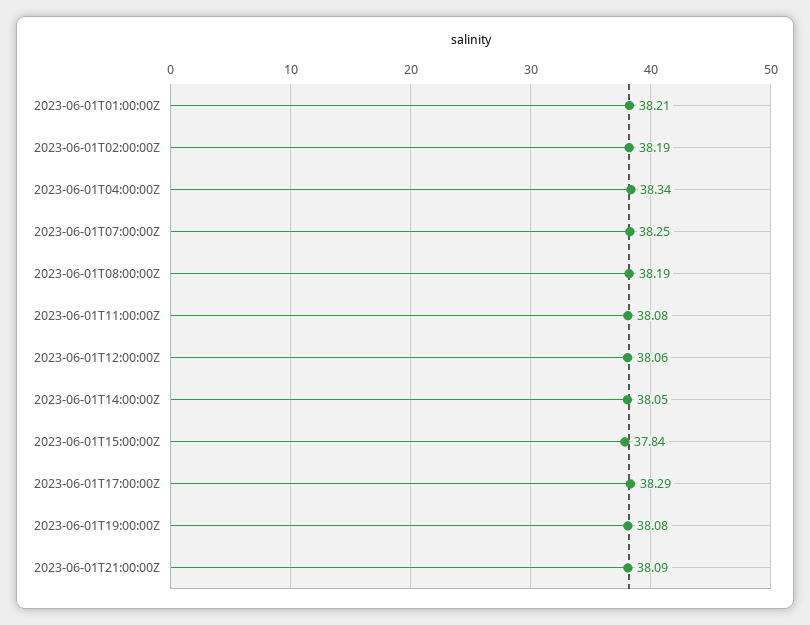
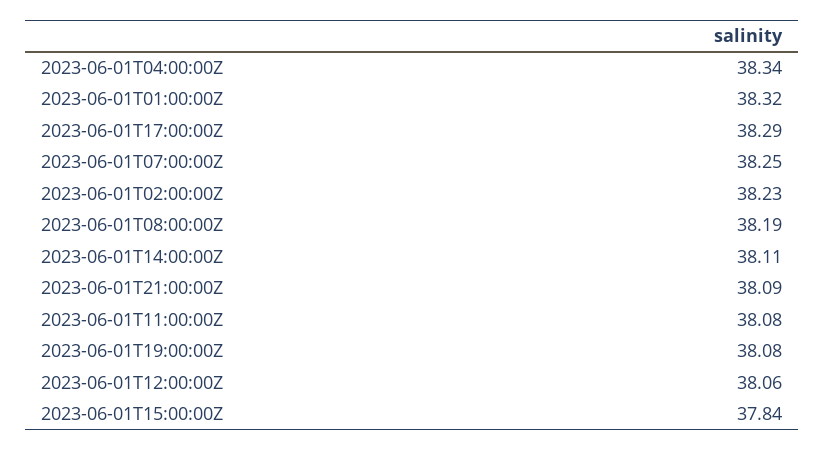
  {
-   "2023-06-01T01:00:00Z": 38.21,
+   "2023-06-01T01:00:00Z": 38.32,
-   "2023-06-01T02:00:00Z": 38.19,
+   "2023-06-01T02:00:00Z": 38.23,
    "2023-06-01T04:00:00Z": 38.34,
    "2023-06-01T07:00:00Z": 38.25,
    "2023-06-01T08:00:00Z": 38.19,
    "2023-06-01T11:00:00Z": 38.08,
    "2023-06-01T12:00:00Z": 38.06,
-   "2023-06-01T14:00:00Z": 38.05,
+   "2023-06-01T14:00:00Z": 38.11,
    "2023-06-01T15:00:00Z": 37.84,
    "2023-06-01T17:00:00Z": 38.29,
    "2023-06-01T19:00:00Z": 38.08,
    "2023-06-01T21:00:00Z": 38.09
  }

